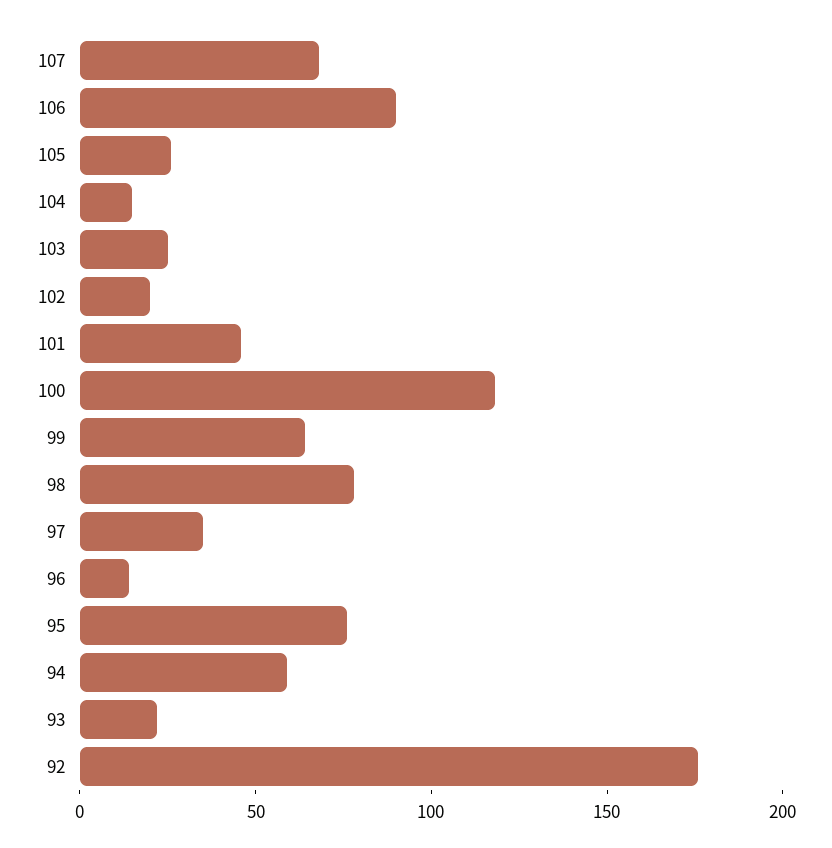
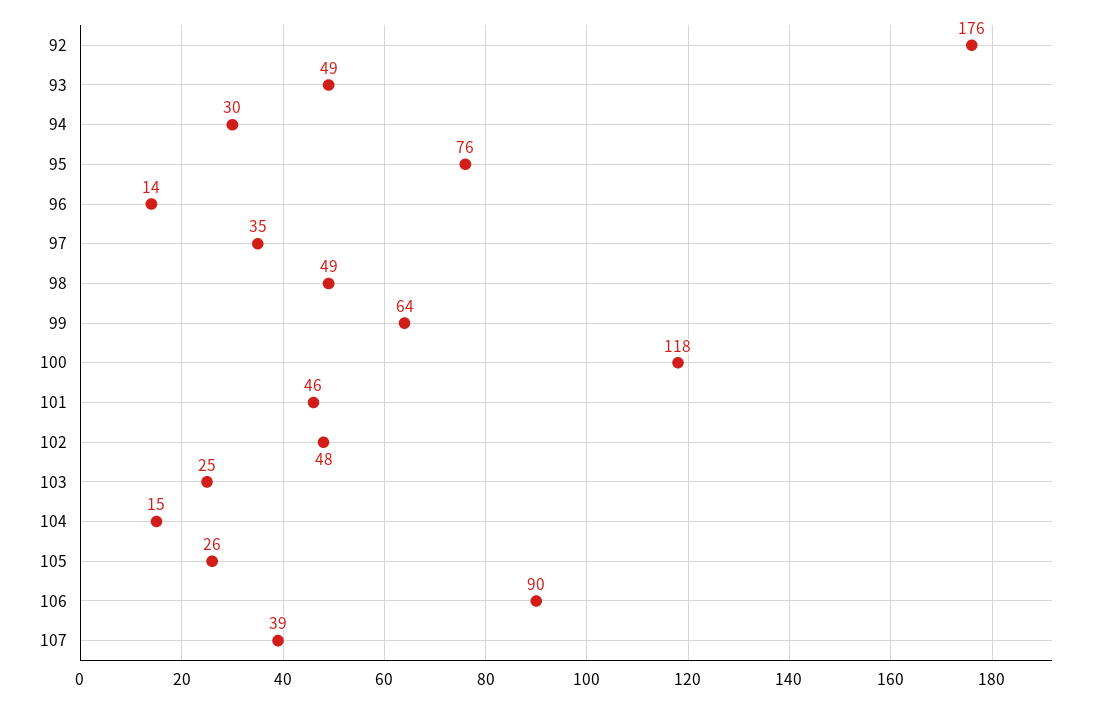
  {
-   "107": 70,
+   "107": 39,
    "106": 90,
    "105": 26,
    "104": 15,
    "103": 25,
-   "102": 20,
+   "102": 48,
    "101": 46,
    "100": 118,
    "99": 64,
-   "98": 80,
+   "98": 49,
    "97": 35,
    "96": 14,
    "95": 76,
-   "94": 60,
+   "94": 30,
-   "93": 20,
+   "93": 49,
    "92": 176
  }

